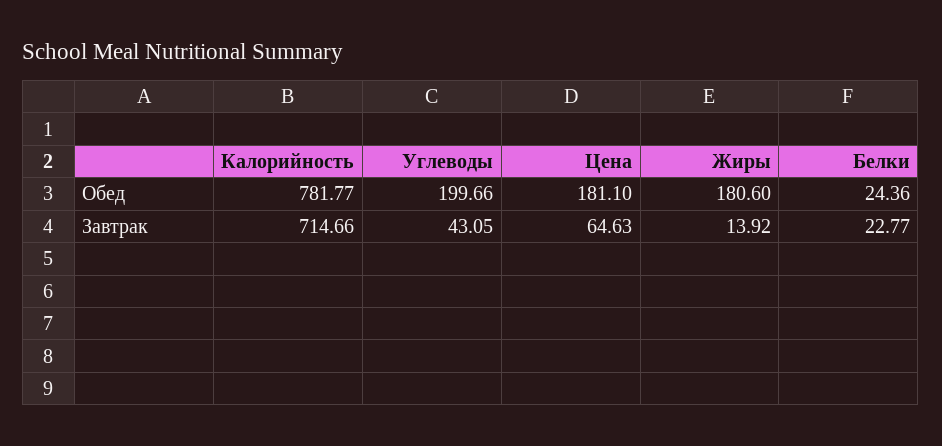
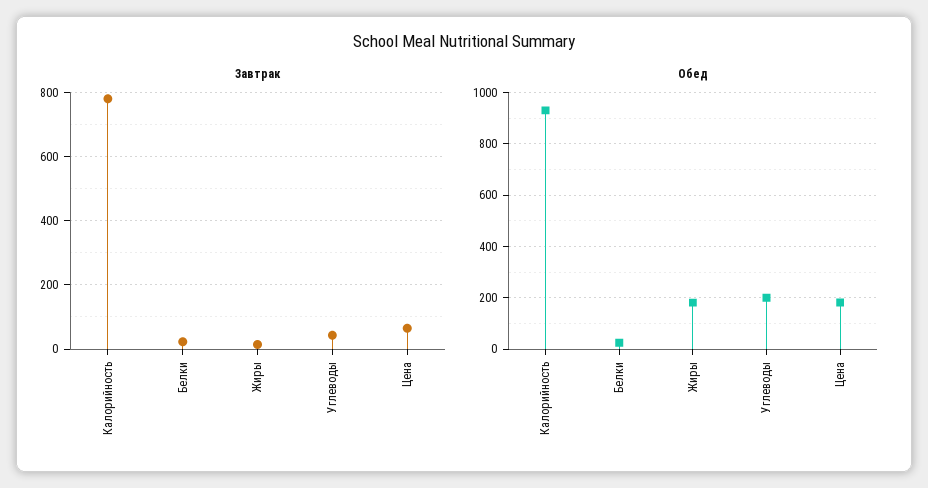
  {
    "Обед": {
-     "Калорийность": 781.77,
+     "Калорийность": 925,
      "Углеводы": 199.66,
      "Цена": 181.1,
      "Жиры": 180.6,
      "Белки": 24.36
    },
    "Завтрак": {
-     "Калорийность": 714.66,
+     "Калорийность": 780,
      "Углеводы": 43.05,
      "Цена": 64.63,
      "Жиры": 13.92,
      "Белки": 22.77
    }
  }

